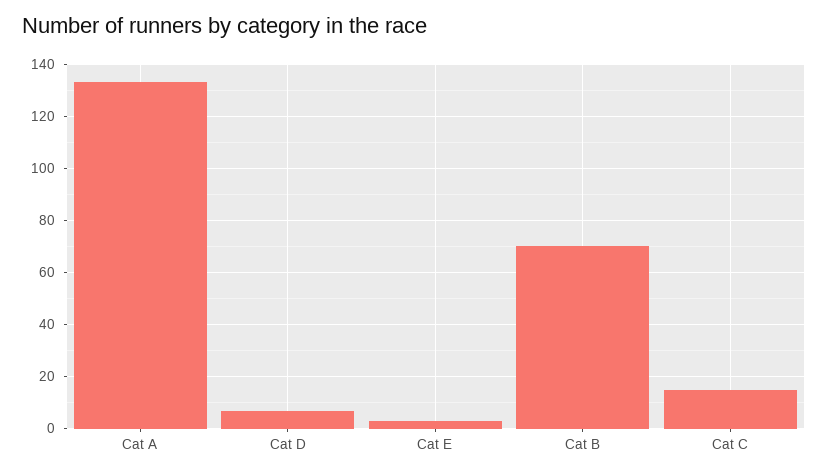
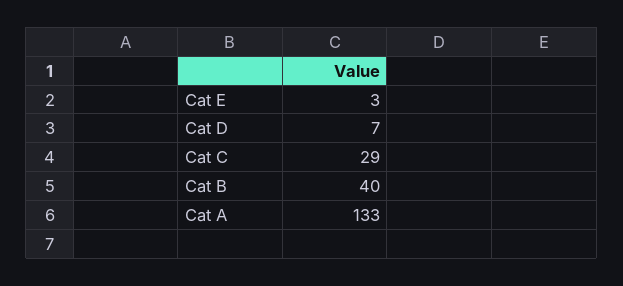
  {
    "Cat A": 133,
    "Cat D": 7,
    "Cat E": 3,
-   "Cat B": 70,
+   "Cat B": 40,
-   "Cat C": 15
+   "Cat C": 29
  }

